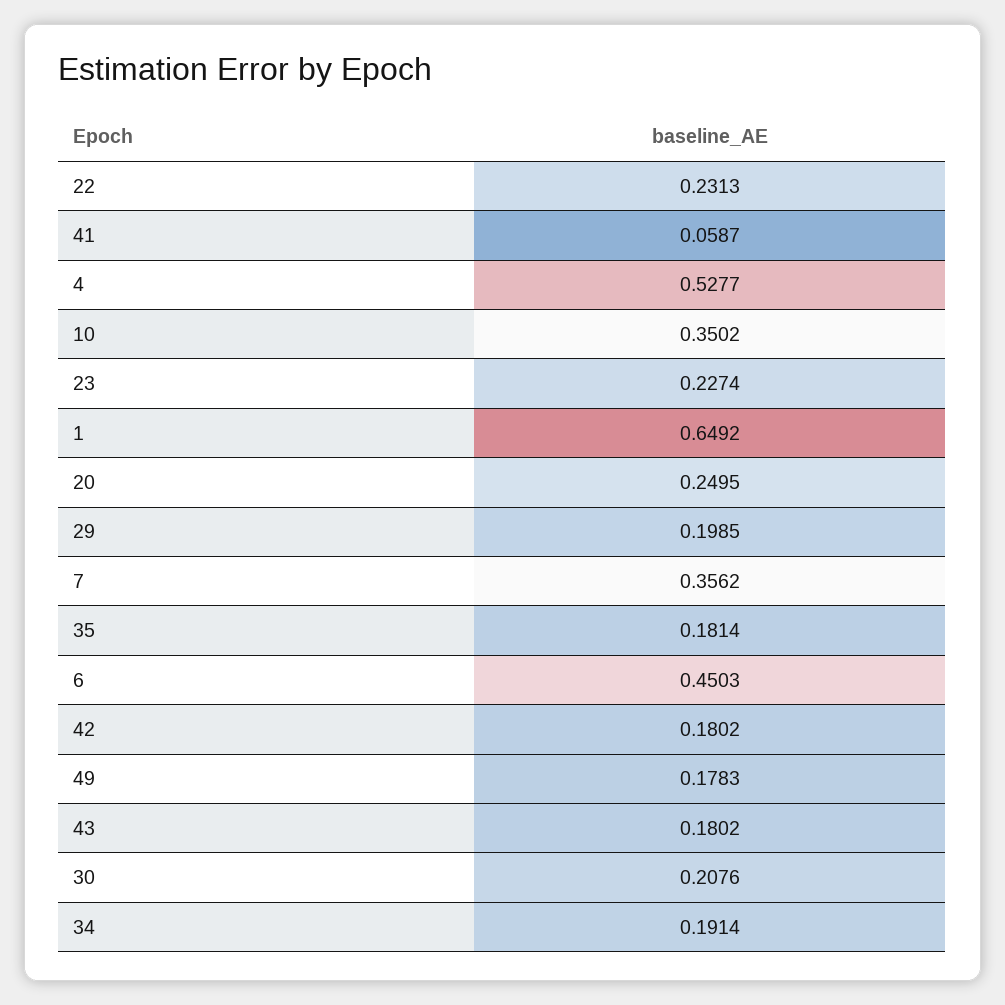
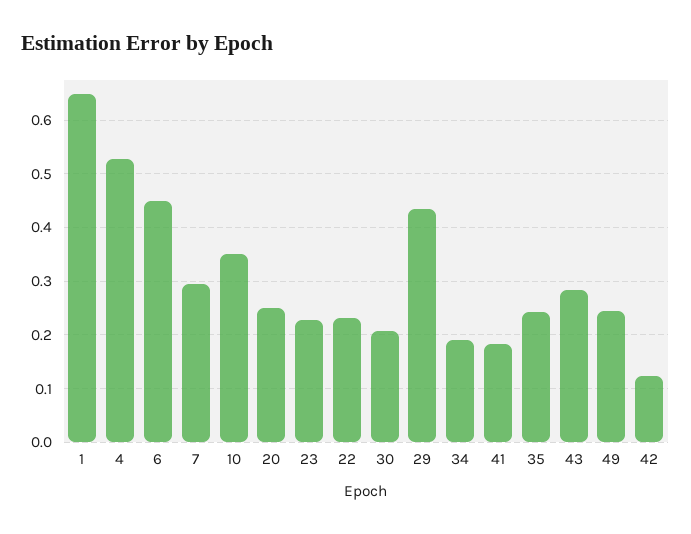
  {
    "22": 0.2313,
-   "41": 0.0587,
+   "41": 0.18,
    "4": 0.5277,
    "10": 0.3502,
    "23": 0.2274,
    "1": 0.6492,
    "20": 0.2495,
-   "29": 0.1985,
+   "29": 0.44,
-   "7": 0.3562,
+   "7": 0.3,
-   "35": 0.1814,
+   "35": 0.24,
    "6": 0.4503,
-   "42": 0.1802,
+   "42": 0.12,
-   "49": 0.1783,
+   "49": 0.24,
-   "43": 0.1802,
+   "43": 0.28,
    "30": 0.2076,
    "34": 0.1914
  }

